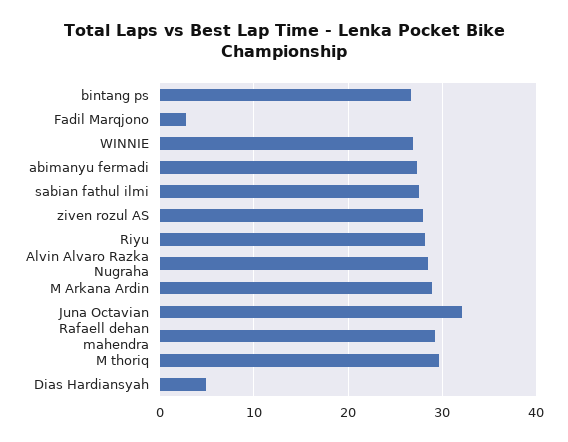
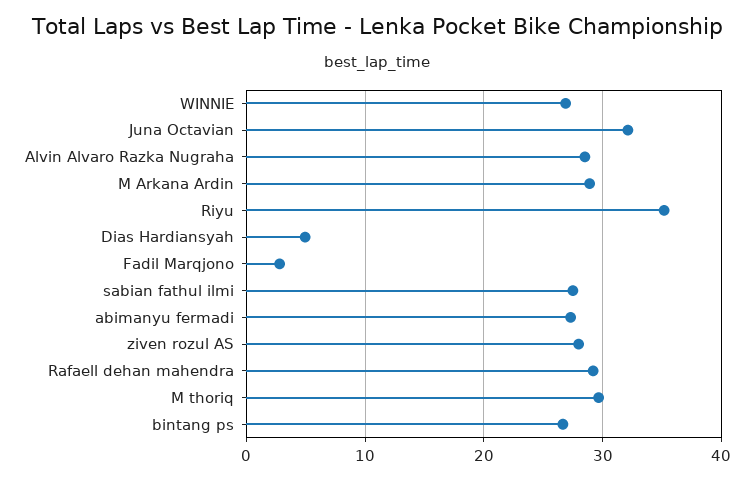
  {
    "bintang ps": 27,
    "Fadil Marqjono": 3,
    "WINNIE": 27,
    "abimanyu fermadi": 27,
    "sabian fathul ilmi": 28,
    "ziven rozul AS": 28,
-   "Riyu": 28,
+   "Riyu": 35,
    "Alvin Alvaro Razka Nugraha": 29,
    "M Arkana Ardin": 29,
    "Juna Octavian": 32,
    "Rafaell dehan mahendra": 29,
    "M thoriq": 30,
    "Dias Hardiansyah": 5
  }

